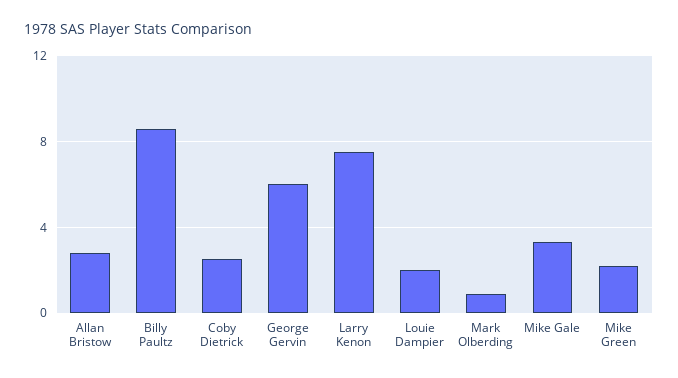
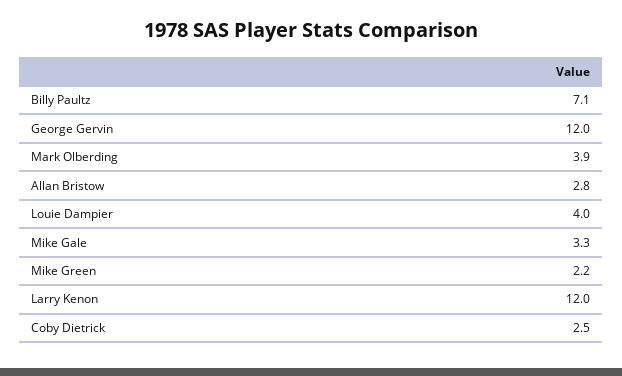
  {
    "Allan Bristow": 2.8,
-   "Billy Paultz": 8.5,
+   "Billy Paultz": 7.1,
    "Coby Dietrick": 2.5,
-   "George Gervin": 6,
+   "George Gervin": 12,
-   "Larry Kenon": 7.5,
+   "Larry Kenon": 12,
-   "Louie Dampier": 2,
+   "Louie Dampier": 4,
-   "Mark Olberding": 1,
+   "Mark Olberding": 3.9,
    "Mike Gale": 3.3,
    "Mike Green": 2.2
  }

